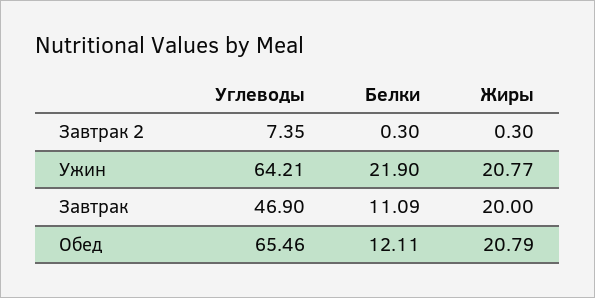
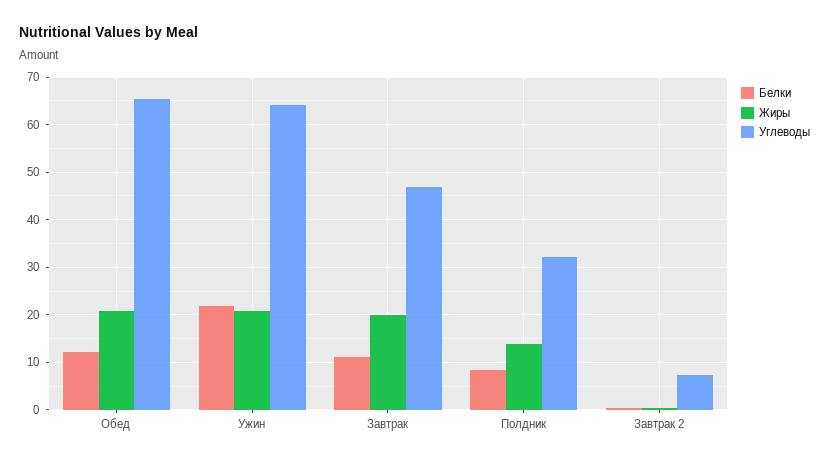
  {
    "Углеводы": {
      "Завтрак 2": 7.35,
      "Ужин": 64.21,
      "Завтрак": 46.9,
-     "Обед": 65.46
+     "Обед": 65.46,
+     "Полдник": 32
    },
    "Белки": {
      "Завтрак 2": 0.3,
      "Ужин": 21.9,
      "Завтрак": 11.09,
-     "Обед": 12.11
+     "Обед": 12.11,
+     "Полдник": 8
    },
    "Жиры": {
      "Завтрак 2": 0.3,
      "Ужин": 20.77,
      "Завтрак": 20,
-     "Обед": 20.79
+     "Обед": 20.79,
+     "Полдник": 14
    }
  }

